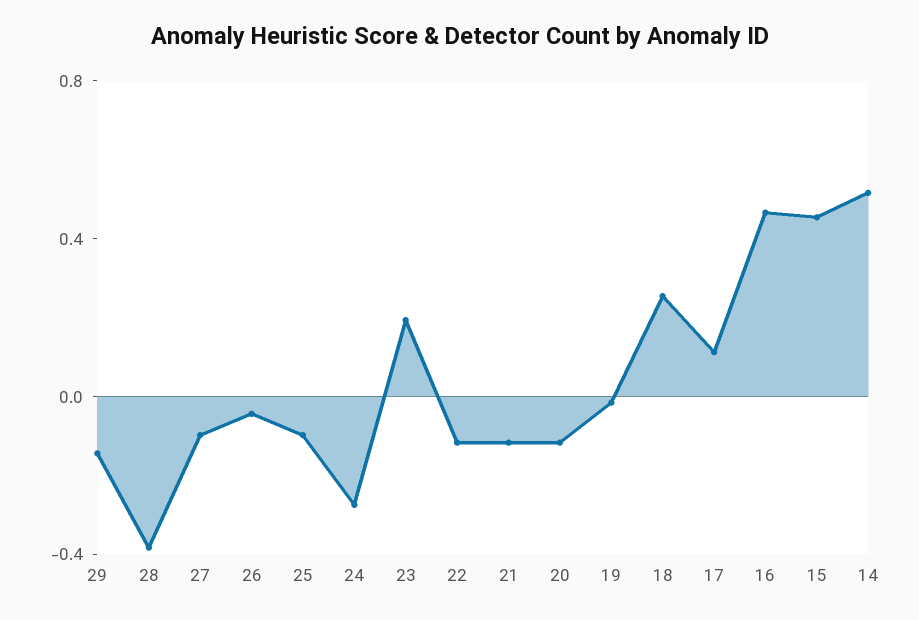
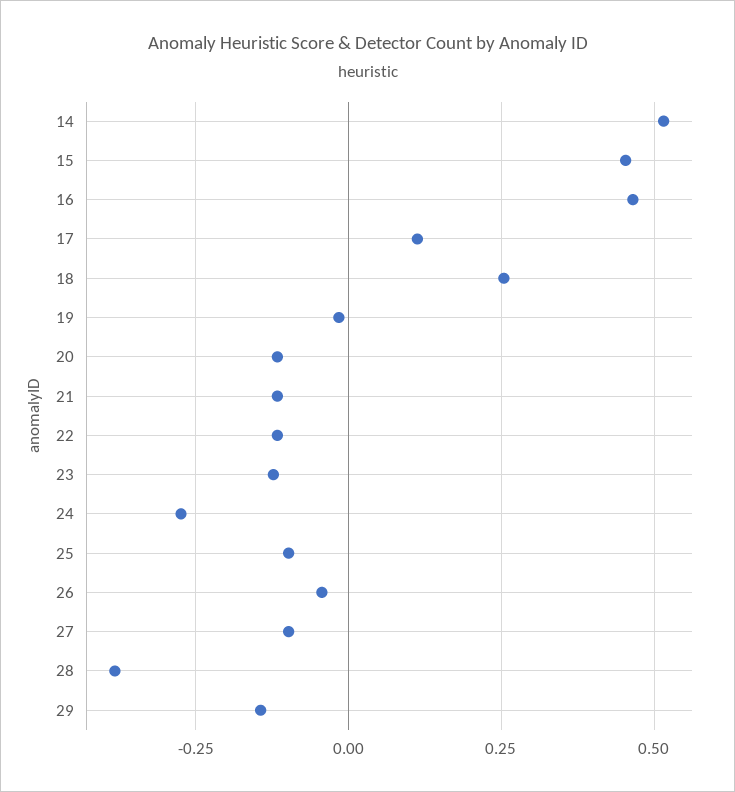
  {
    "29": -0.15,
    "28": -0.375,
    "27": -0.1,
    "26": -0.05,
    "25": -0.1,
    "24": -0.275,
-   "23": 0.2,
+   "23": -0.125,
    "22": -0.125,
    "21": -0.125,
    "20": -0.125,
    "19": -0.025,
    "18": 0.25,
    "17": 0.1,
    "16": 0.475,
    "15": 0.45,
    "14": 0.525
  }

